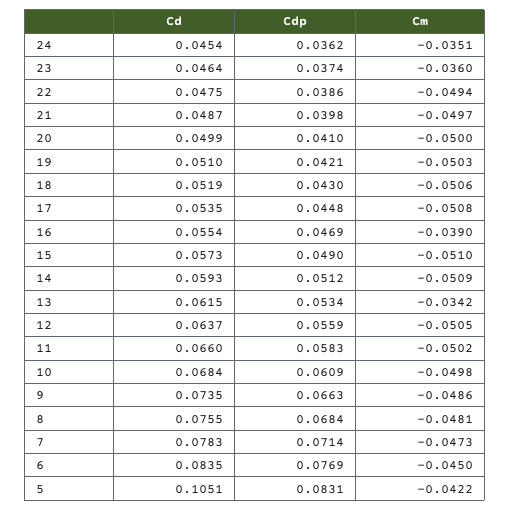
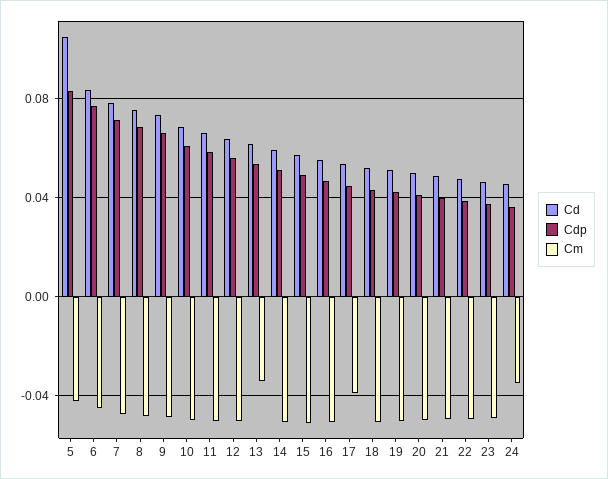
  {
    "Cd": {
      "24": 0.0454,
      "23": 0.0464,
      "22": 0.0475,
      "21": 0.0487,
      "20": 0.0499,
      "19": 0.051,
      "18": 0.0519,
      "17": 0.0535,
      "16": 0.0554,
      "15": 0.0573,
      "14": 0.0593,
      "13": 0.0615,
      "12": 0.0637,
      "11": 0.066,
      "10": 0.0684,
      "9": 0.0735,
      "8": 0.0755,
      "7": 0.0783,
      "6": 0.0835,
      "5": 0.1051
    },
    "Cdp": {
      "24": 0.0362,
      "23": 0.0374,
      "22": 0.0386,
      "21": 0.0398,
      "20": 0.041,
      "19": 0.0421,
      "18": 0.043,
      "17": 0.0448,
      "16": 0.0469,
      "15": 0.049,
      "14": 0.0512,
      "13": 0.0534,
      "12": 0.0559,
      "11": 0.0583,
      "10": 0.0609,
      "9": 0.0663,
      "8": 0.0684,
      "7": 0.0714,
      "6": 0.0769,
      "5": 0.0831
    },
    "Cm": {
      "24": -0.0351,
-     "23": -0.036,
+     "23": -0.05,
      "22": -0.0494,
      "21": -0.0497,
      "20": -0.05,
      "19": -0.0503,
      "18": -0.0506,
-     "17": -0.0508,
+     "17": -0.04,
-     "16": -0.039,
+     "16": -0.05,
      "15": -0.051,
      "14": -0.0509,
      "13": -0.0342,
      "12": -0.0505,
      "11": -0.0502,
      "10": -0.0498,
      "9": -0.0486,
      "8": -0.0481,
      "7": -0.0473,
      "6": -0.045,
      "5": -0.0422
    }
  }

